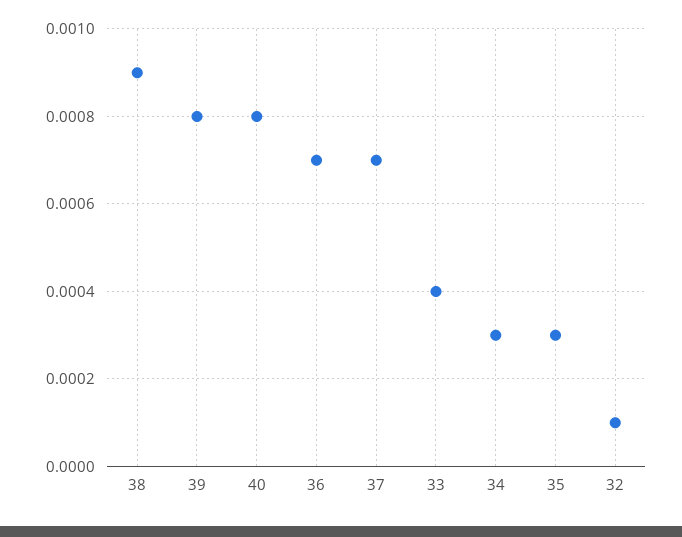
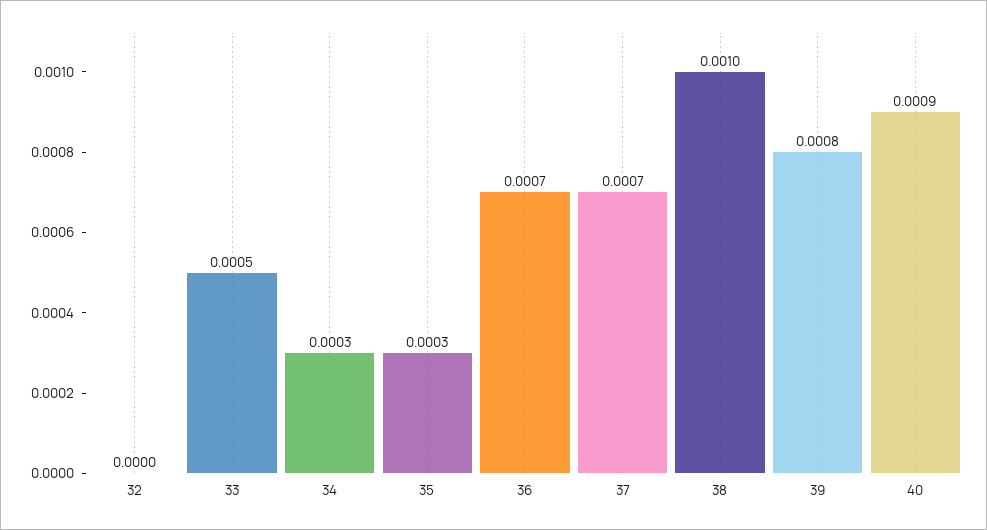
  {
-   "38": 0.0009,
+   "38": 0.001,
    "39": 0.0008,
-   "40": 0.0008,
+   "40": 0.0009,
    "36": 0.0007,
    "37": 0.0007,
-   "33": 0.0004,
+   "33": 0.0005,
    "34": 0.0003,
    "35": 0.0003,
-   "32": 0.0001
+   "32": 0
  }

